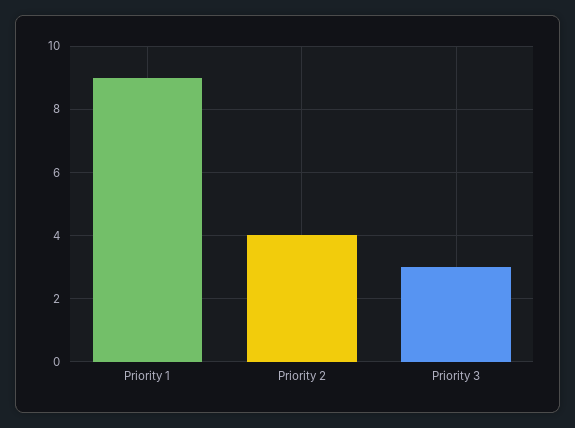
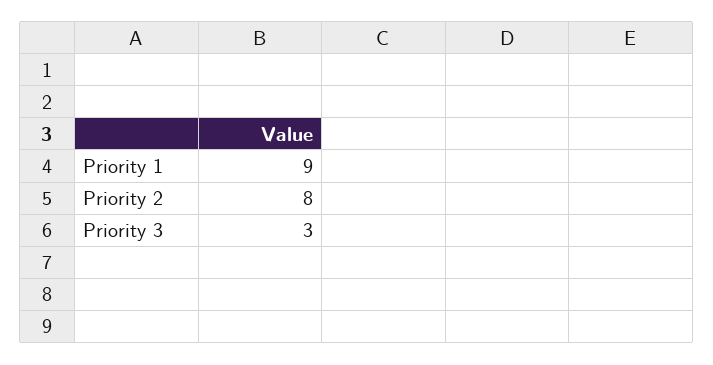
  {
    "Priority 1": 9,
-   "Priority 2": 4,
+   "Priority 2": 8,
    "Priority 3": 3
  }

